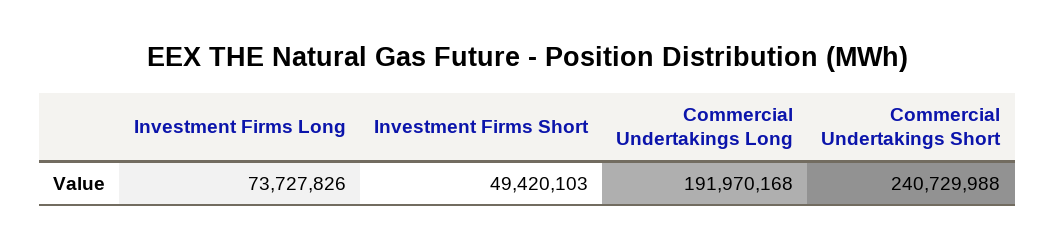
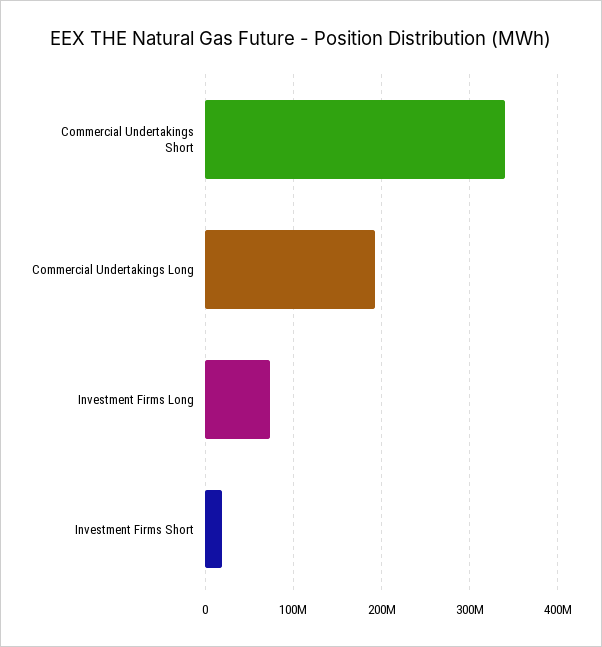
  {
    "Investment Firms Long": 73727826,
-   "Investment Firms Short": 49420103,
+   "Investment Firms Short": 20000000,
    "Commercial Undertakings Long": 191970168,
-   "Commercial Undertakings Short": 240729988
+   "Commercial Undertakings Short": 340000000
  }

